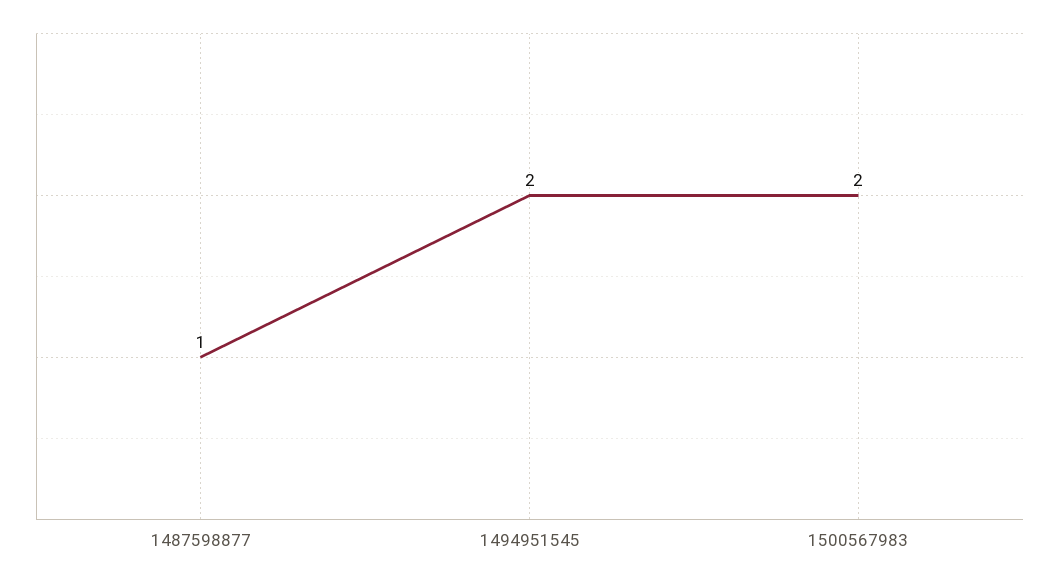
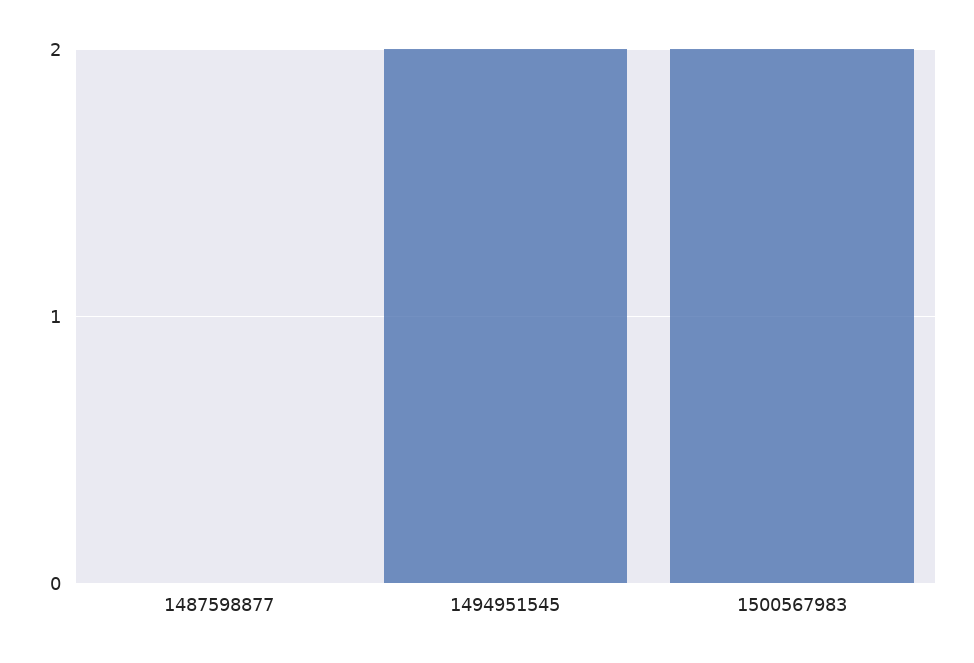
  {
-   "1487598877": 1,
+   "1487598877": 0,
    "1494951545": 2,
    "1500567983": 2
  }

